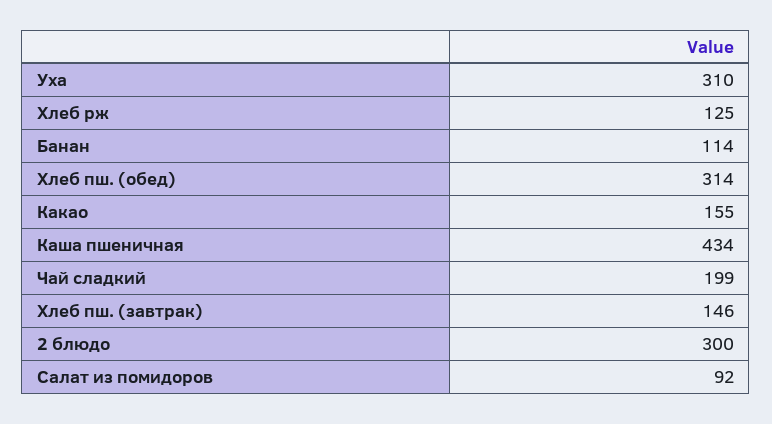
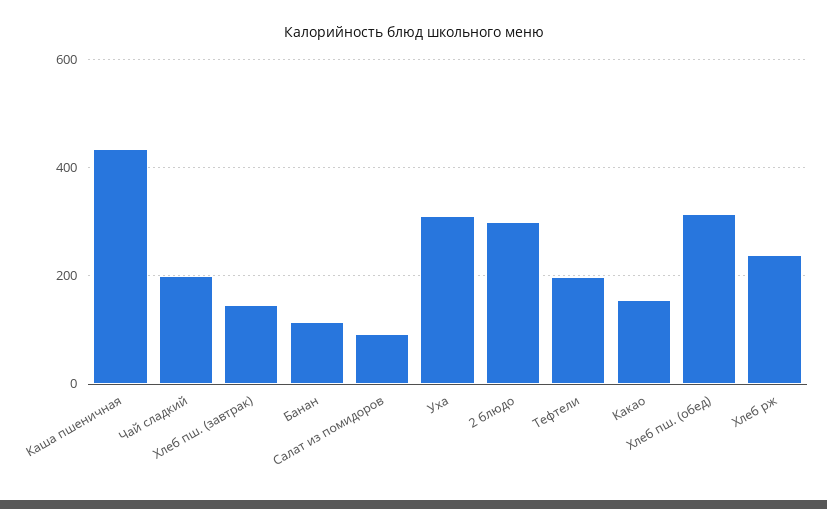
  {
    "Уха": 310,
-   "Хлеб рж": 125,
+   "Хлеб рж": 240,
    "Банан": 114,
    "Хлеб пш. (обед)": 314,
    "Какао": 155,
    "Каша пшеничная": 434,
    "Чай сладкий": 199,
    "Хлеб пш. (завтрак)": 146,
    "2 блюдо": 300,
-   "Салат из помидоров": 92
+   "Салат из помидоров": 92,
+   "Тефтели": 200
  }

